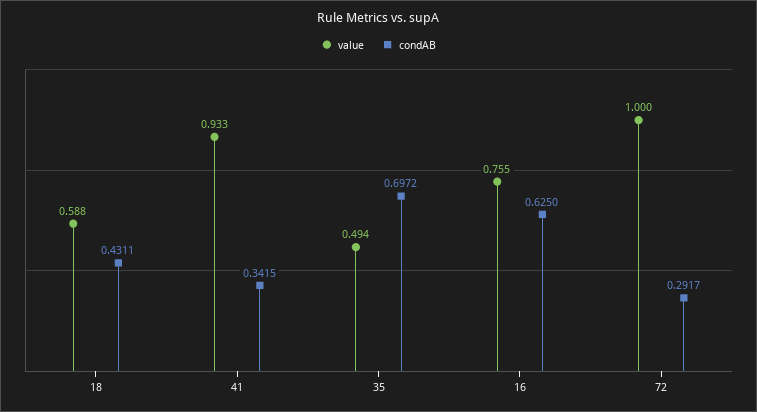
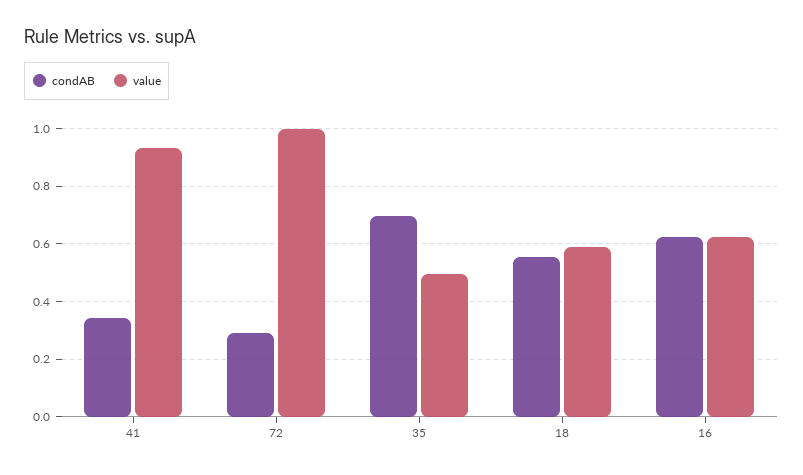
  {
    "value": {
      "18": 0.588,
      "41": 0.933,
      "35": 0.494,
-     "16": 0.755,
+     "16": 0.625,
      "72": 1
    },
    "condAB": {
-     "18": 0.4311,
+     "18": 0.55,
      "41": 0.3415,
      "35": 0.6972,
      "16": 0.625,
      "72": 0.2917
    }
  }

